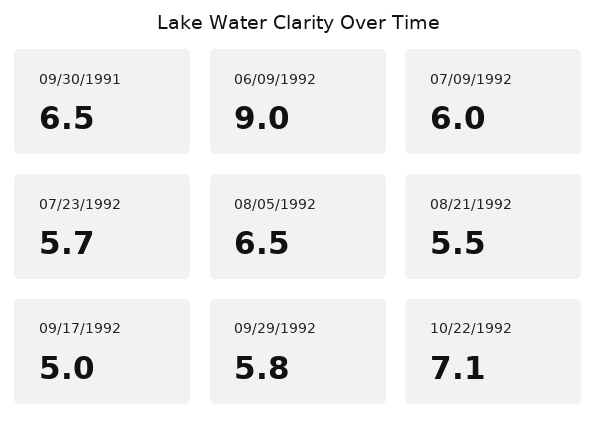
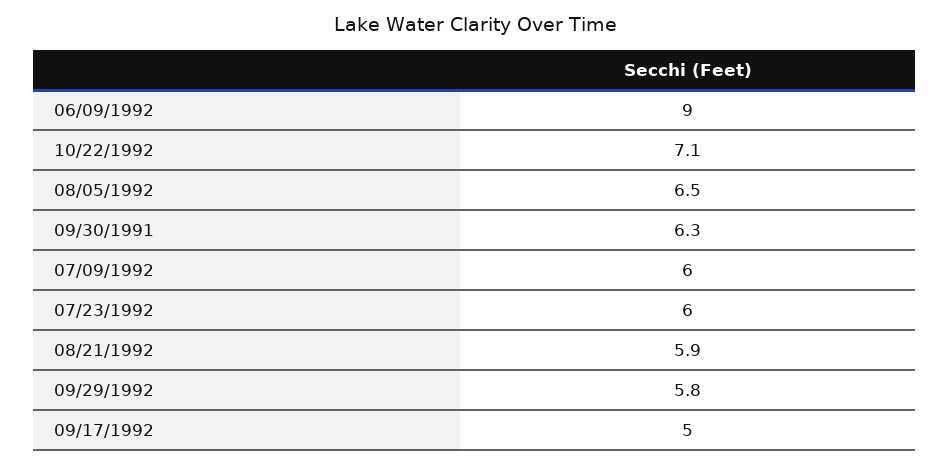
  {
-   "09/30/1991": 6.5,
+   "09/30/1991": 6.3,
    "06/09/1992": 9,
    "07/09/1992": 6,
-   "07/23/1992": 5.7,
+   "07/23/1992": 6,
    "08/05/1992": 6.5,
-   "08/21/1992": 5.5,
+   "08/21/1992": 5.9,
    "09/17/1992": 5,
    "09/29/1992": 5.8,
    "10/22/1992": 7.1
  }

